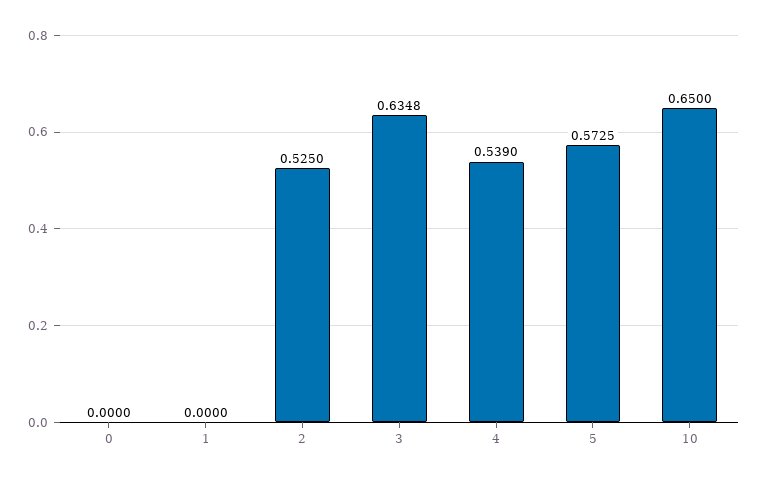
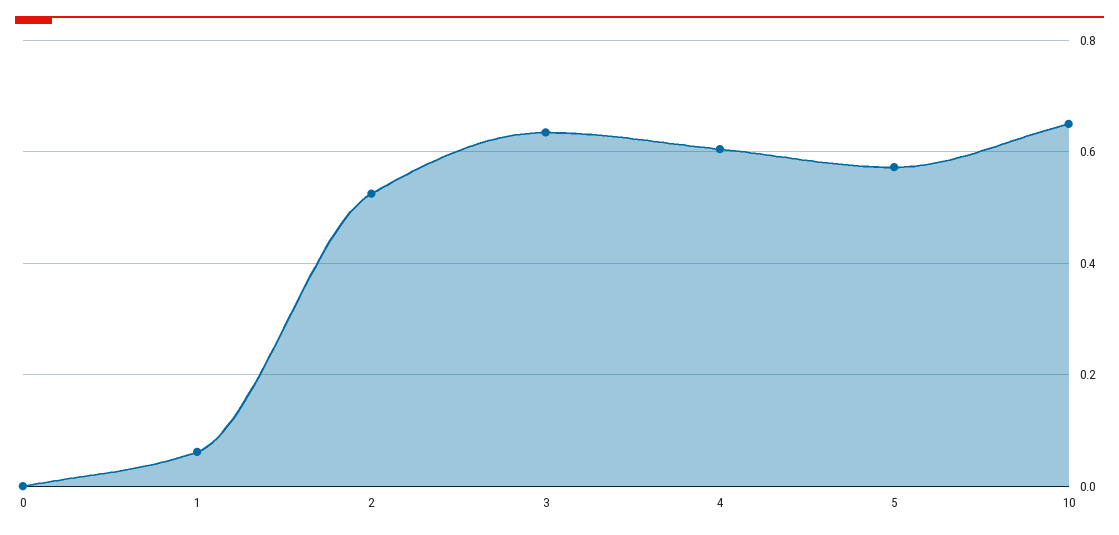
  {
    "0": 0,
-   "1": 0,
+   "1": 0.06,
    "2": 0.525,
    "3": 0.6348,
-   "4": 0.539,
+   "4": 0.6,
    "5": 0.5725,
    "10": 0.65
  }

